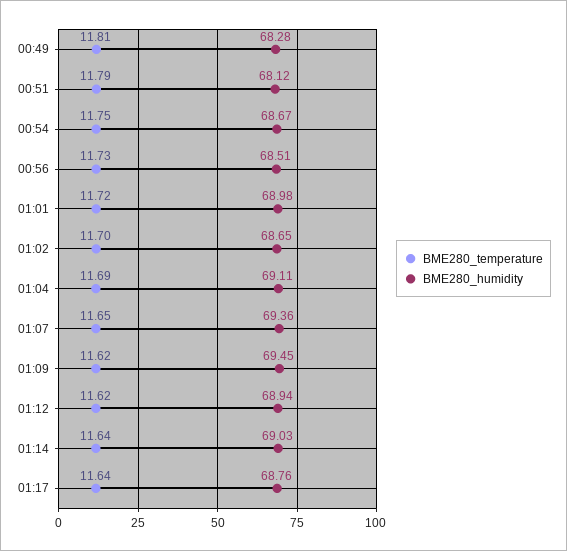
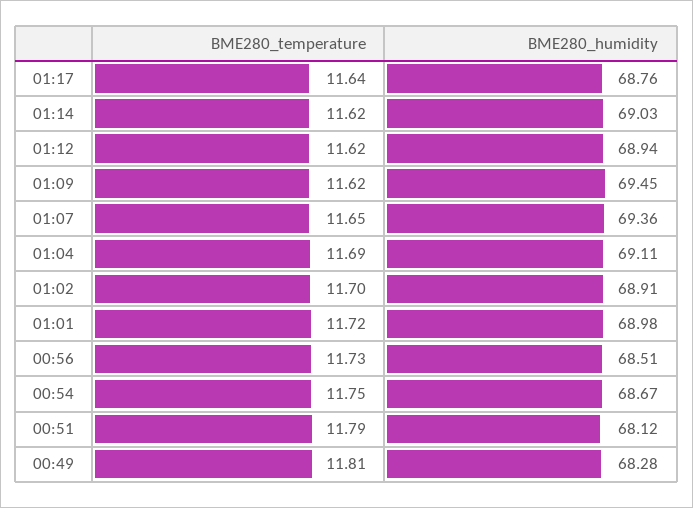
  {
    "BME280_temperature": {
      "00:49": 11.81,
      "00:51": 11.79,
      "00:54": 11.75,
      "00:56": 11.73,
      "01:01": 11.72,
      "01:02": 11.7,
      "01:04": 11.69,
      "01:07": 11.65,
      "01:09": 11.62,
      "01:12": 11.62,
-     "01:14": 11.64,
+     "01:14": 11.62,
      "01:17": 11.64
    },
    "BME280_humidity": {
      "00:49": 68.28,
      "00:51": 68.12,
      "00:54": 68.67,
      "00:56": 68.51,
      "01:01": 68.98,
-     "01:02": 68.65,
+     "01:02": 68.91,
      "01:04": 69.11,
      "01:07": 69.36,
      "01:09": 69.45,
      "01:12": 68.94,
      "01:14": 69.03,
      "01:17": 68.76
    }
  }

